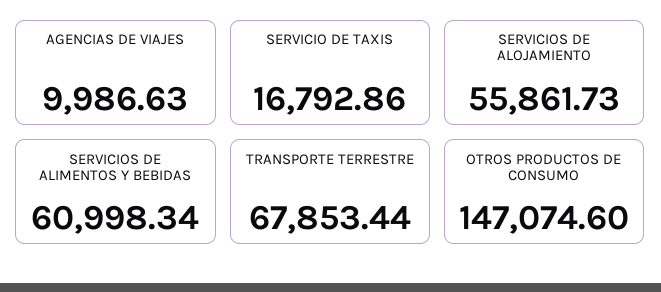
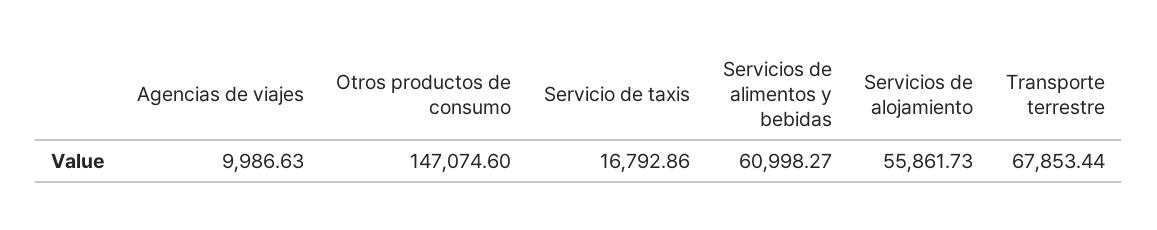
  {
    "AGENCIAS DE VIAJES": 9986.63,
    "SERVICIO DE TAXIS": 16792.86,
    "SERVICIOS DE ALOJAMIENTO": 55861.73,
-   "SERVICIOS DE ALIMENTOS Y BEBIDAS": 60998.34,
+   "SERVICIOS DE ALIMENTOS Y BEBIDAS": 60998.27,
    "TRANSPORTE TERRESTRE": 67853.44,
    "OTROS PRODUCTOS DE CONSUMO": 147074.6
  }

